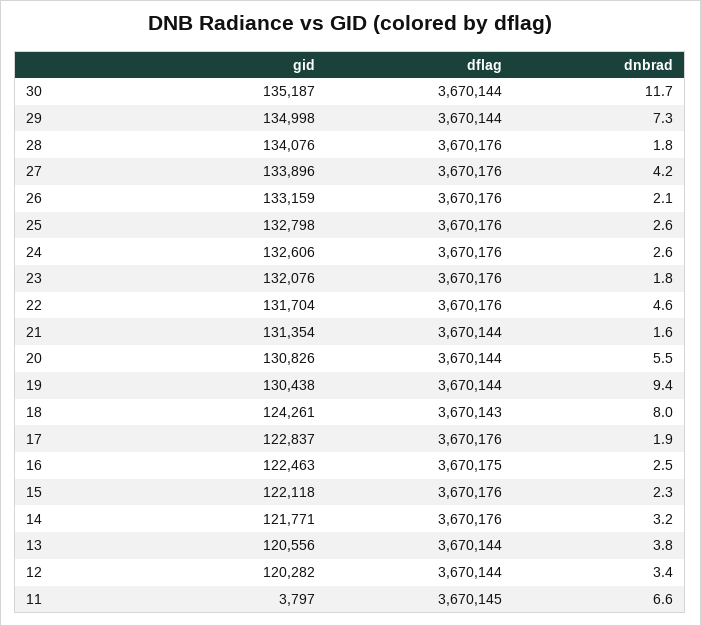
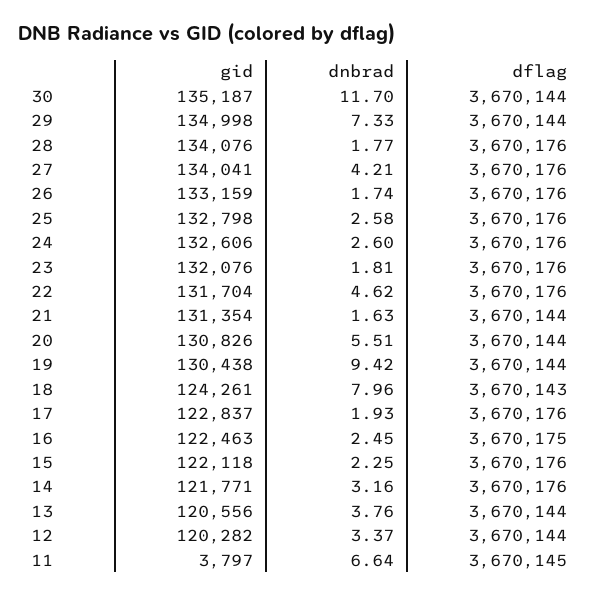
  {
    "gid": {
      "30": 135187,
      "29": 134998,
      "28": 134076,
-     "27": 133896,
+     "27": 134041,
      "26": 133159,
      "25": 132798,
      "24": 132606,
      "23": 132076,
      "22": 131704,
      "21": 131354,
      "20": 130826,
      "19": 130438,
      "18": 124261,
      "17": 122837,
      "16": 122463,
      "15": 122118,
      "14": 121771,
      "13": 120556,
      "12": 120282,
      "11": 3797
    },
    "dflag": {
      "30": 3670144,
      "29": 3670144,
      "28": 3670176,
      "27": 3670176,
      "26": 3670176,
      "25": 3670176,
      "24": 3670176,
      "23": 3670176,
      "22": 3670176,
      "21": 3670144,
      "20": 3670144,
      "19": 3670144,
      "18": 3670143,
      "17": 3670176,
      "16": 3670175,
      "15": 3670176,
      "14": 3670176,
      "13": 3670144,
      "12": 3670144,
      "11": 3670145
    },
    "dnbrad": {
      "30": 11.7,
      "29": 7.33,
      "28": 1.77,
      "27": 4.21,
-     "26": 2.1,
+     "26": 1.74,
      "25": 2.58,
      "24": 2.6,
      "23": 1.81,
      "22": 4.62,
      "21": 1.63,
      "20": 5.51,
      "19": 9.42,
      "18": 7.96,
      "17": 1.93,
      "16": 2.45,
      "15": 2.25,
      "14": 3.16,
      "13": 3.76,
      "12": 3.37,
      "11": 6.64
    }
  }

